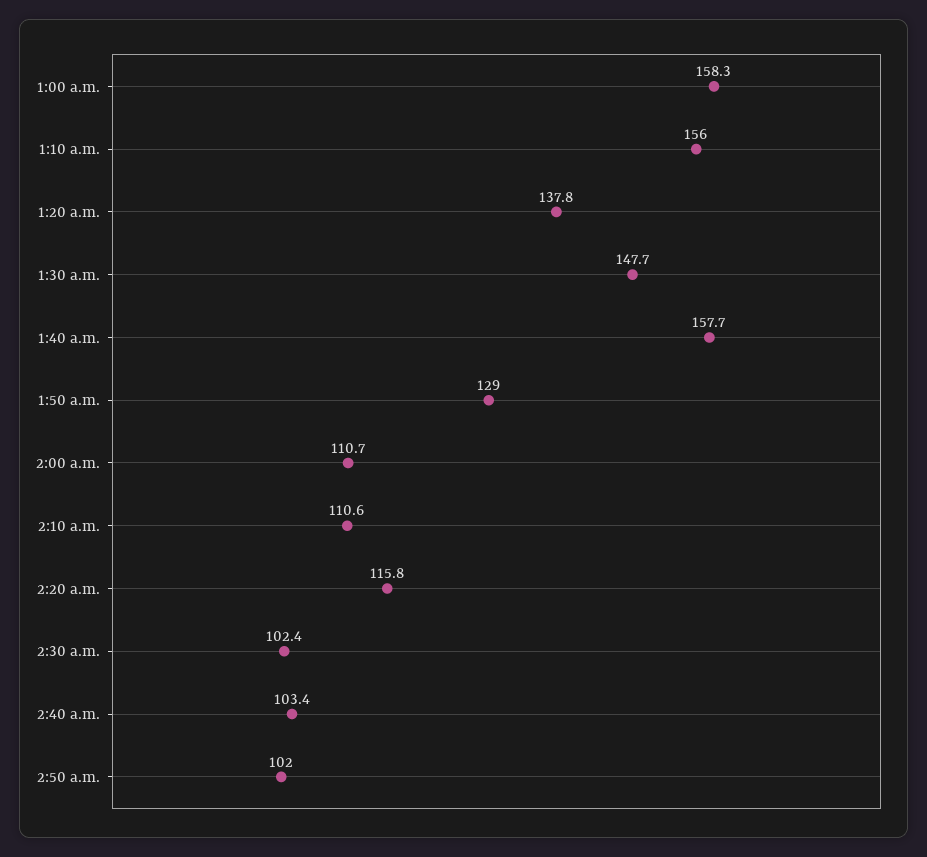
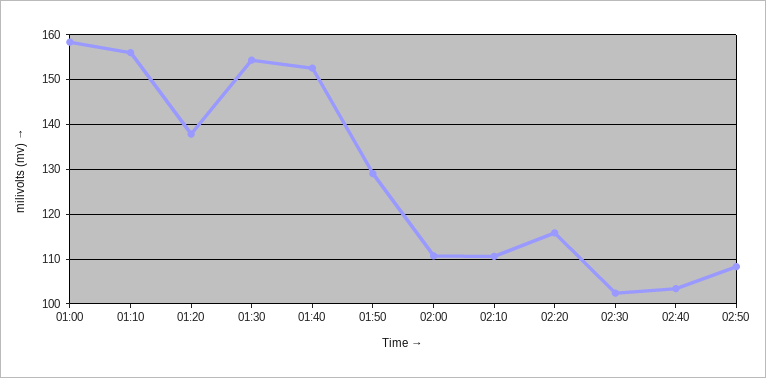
  {
    "1:00 a.m.": 158.3,
    "1:10 a.m.": 156,
    "1:20 a.m.": 137.8,
-   "1:30 a.m.": 147.7,
+   "1:30 a.m.": 154,
-   "1:40 a.m.": 157.7,
+   "1:40 a.m.": 152,
    "1:50 a.m.": 129,
    "2:00 a.m.": 110.7,
    "2:10 a.m.": 110.6,
    "2:20 a.m.": 115.8,
    "2:30 a.m.": 102.4,
    "2:40 a.m.": 103.4,
-   "2:50 a.m.": 102
+   "2:50 a.m.": 108
  }

